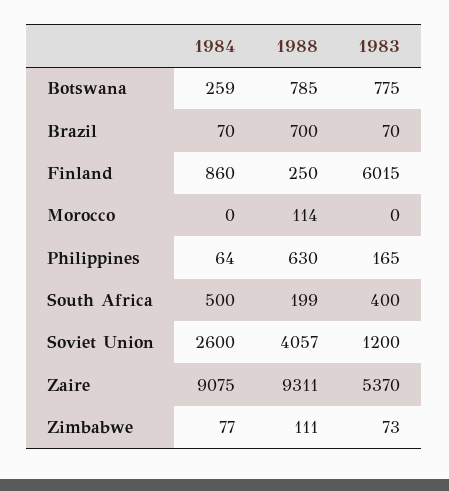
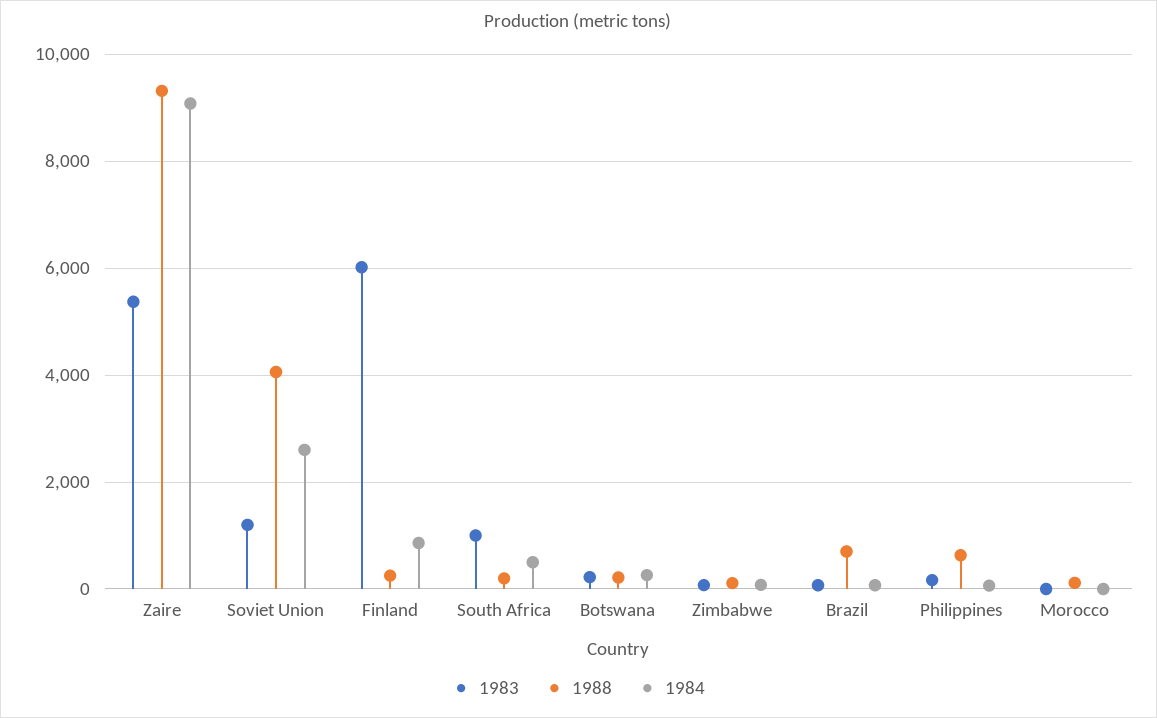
  {
    "1984": {
      "Botswana": 259,
      "Brazil": 70,
      "Finland": 860,
      "Morocco": 0,
      "Philippines": 64,
      "South Africa": 500,
      "Soviet Union": 2600,
      "Zaire": 9075,
      "Zimbabwe": 77
    },
    "1988": {
-     "Botswana": 785,
+     "Botswana": 200,
      "Brazil": 700,
      "Finland": 250,
      "Morocco": 114,
      "Philippines": 630,
      "South Africa": 199,
      "Soviet Union": 4057,
      "Zaire": 9311,
      "Zimbabwe": 111
    },
    "1983": {
-     "Botswana": 775,
+     "Botswana": 200,
      "Brazil": 70,
      "Finland": 6015,
      "Morocco": 0,
      "Philippines": 165,
-     "South Africa": 400,
+     "South Africa": 1000,
      "Soviet Union": 1200,
      "Zaire": 5370,
      "Zimbabwe": 73
    }
  }

